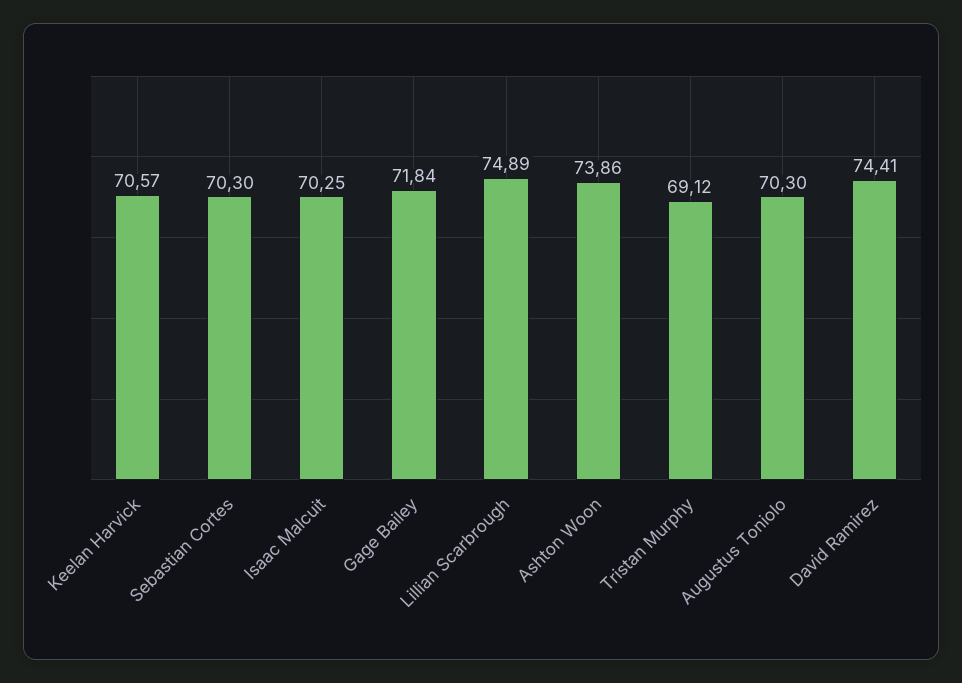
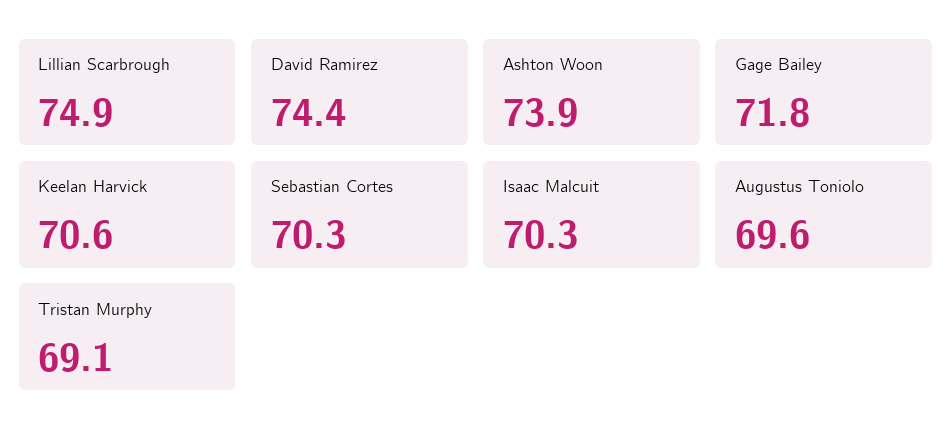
  {
    "Keelan Harvick": 70.57,
    "Sebastian Cortes": 70.3,
    "Isaac Malcuit": 70.25,
    "Gage Bailey": 71.84,
    "Lillian Scarbrough": 74.89,
    "Ashton Woon": 73.86,
    "Tristan Murphy": 69.12,
-   "Augustus Toniolo": 70.3,
+   "Augustus Toniolo": 69.6,
    "David Ramirez": 74.41
  }

